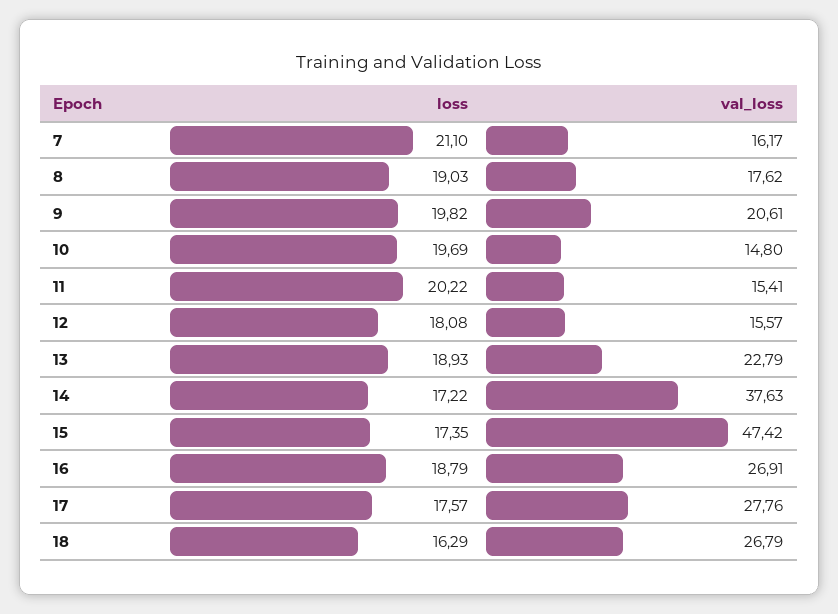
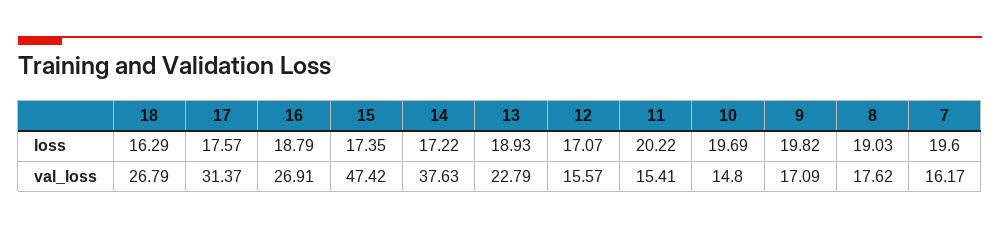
  {
    "loss": {
-     "7": 21.1,
+     "7": 19.6,
      "8": 19.03,
      "9": 19.82,
      "10": 19.69,
      "11": 20.22,
-     "12": 18.08,
+     "12": 17.07,
      "13": 18.93,
      "14": 17.22,
      "15": 17.35,
      "16": 18.79,
      "17": 17.57,
      "18": 16.29
    },
    "val_loss": {
      "7": 16.17,
      "8": 17.62,
-     "9": 20.61,
+     "9": 17.09,
      "10": 14.8,
      "11": 15.41,
      "12": 15.57,
      "13": 22.79,
      "14": 37.63,
      "15": 47.42,
      "16": 26.91,
-     "17": 27.76,
+     "17": 31.37,
      "18": 26.79
    }
  }

